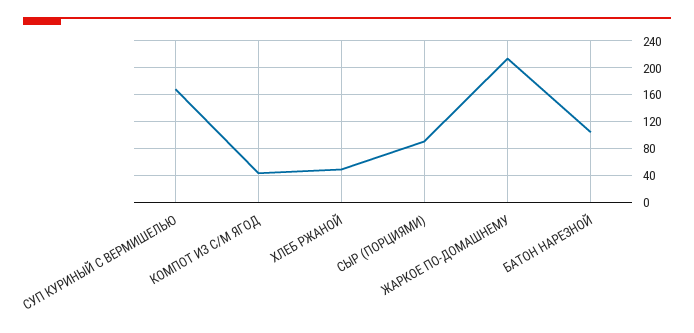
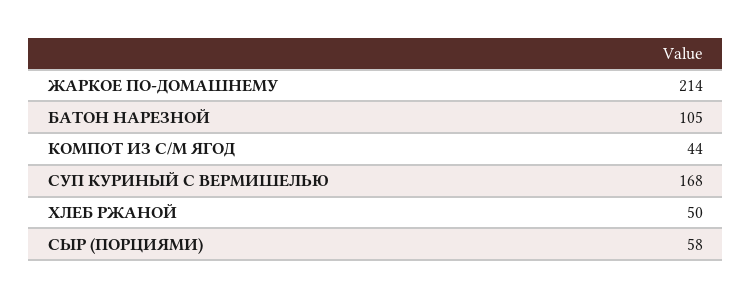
  {
    "СУП КУРИНЫЙ С ВЕРМИШЕЛЬЮ": 168,
    "КОМПОТ ИЗ С/М ЯГОД": 44,
    "ХЛЕБ РЖАНОЙ": 50,
-   "СЫР (ПОРЦИЯМИ)": 90,
+   "СЫР (ПОРЦИЯМИ)": 58,
    "ЖАРКОЕ ПО-ДОМАШНЕМУ": 214,
    "БАТОН НАРЕЗНОЙ": 105
  }

